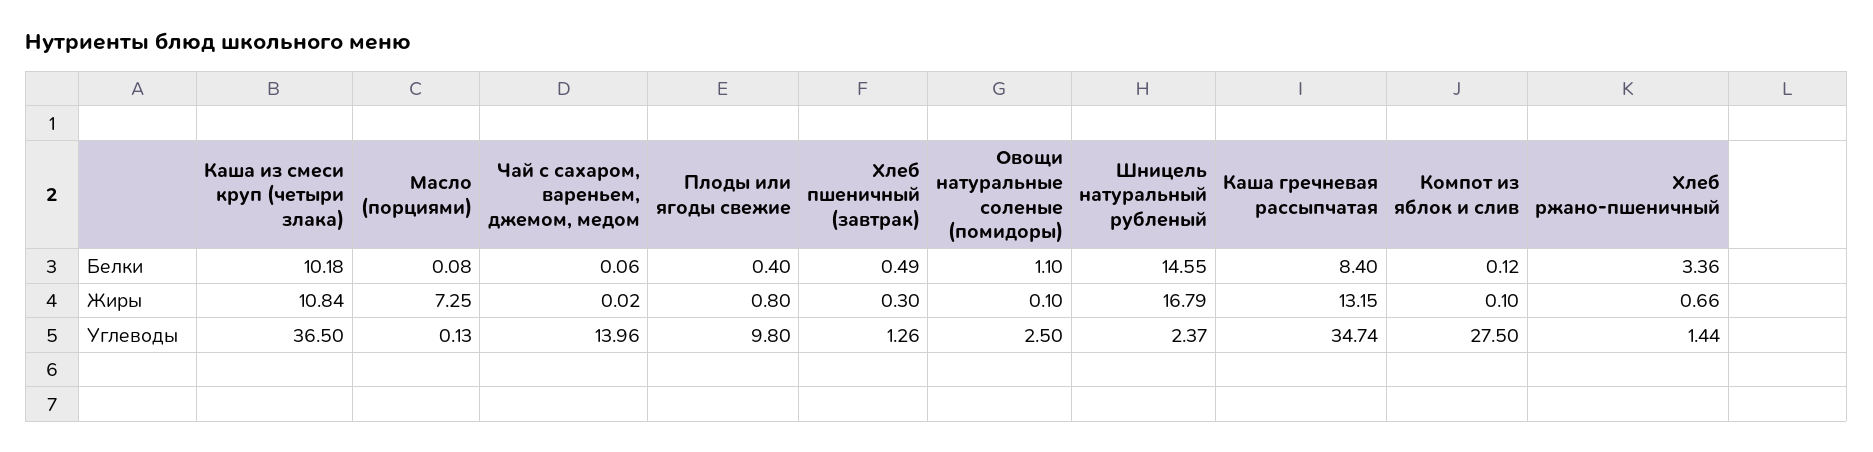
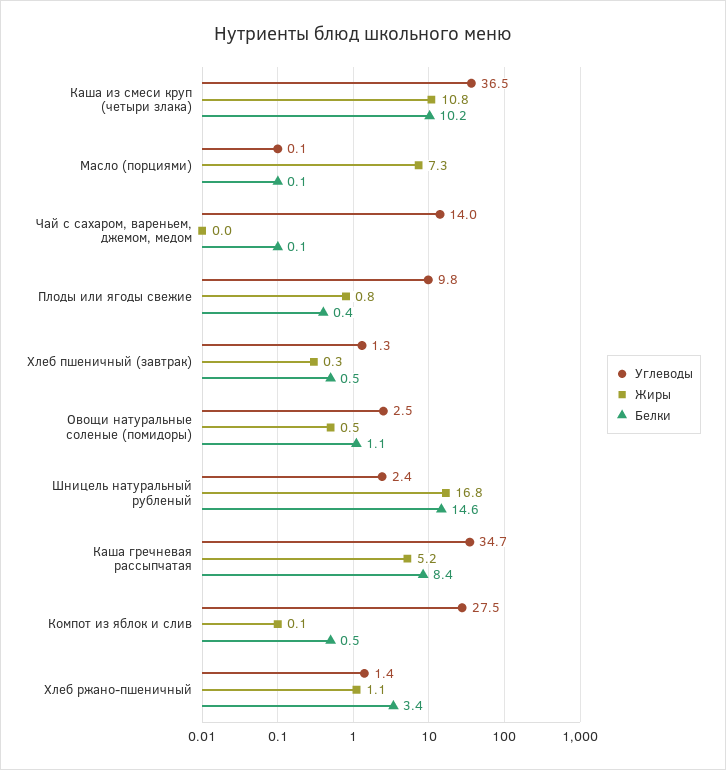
  {
    "Белки": {
      "Каша из смеси круп (четыри злака)": 10.18,
      "Масло (порциями)": 0.08,
      "Чай с сахаром, вареньем, джемом, медом": 0.06,
      "Плоды или ягоды свежие": 0.4,
      "Хлеб пшеничный (завтрак)": 0.49,
      "Овощи натуральные соленые (помидоры)": 1.1,
      "Шницель натуральный рубленый": 14.55,
      "Каша гречневая рассыпчатая": 8.4,
-     "Компот из яблок и слив": 0.12,
+     "Компот из яблок и слив": 0.5,
      "Хлеб ржано-пшеничный": 3.36
    },
    "Жиры": {
      "Каша из смеси круп (четыри злака)": 10.84,
      "Масло (порциями)": 7.25,
      "Чай с сахаром, вареньем, джемом, медом": 0.02,
      "Плоды или ягоды свежие": 0.8,
      "Хлеб пшеничный (завтрак)": 0.3,
-     "Овощи натуральные соленые (помидоры)": 0.1,
+     "Овощи натуральные соленые (помидоры)": 0.5,
      "Шницель натуральный рубленый": 16.79,
-     "Каша гречневая рассыпчатая": 13.15,
+     "Каша гречневая рассыпчатая": 5.2,
      "Компот из яблок и слив": 0.1,
-     "Хлеб ржано-пшеничный": 0.66
+     "Хлеб ржано-пшеничный": 1.1
    },
    "Углеводы": {
      "Каша из смеси круп (четыри злака)": 36.5,
      "Масло (порциями)": 0.13,
      "Чай с сахаром, вареньем, джемом, медом": 13.96,
      "Плоды или ягоды свежие": 9.8,
      "Хлеб пшеничный (завтрак)": 1.26,
      "Овощи натуральные соленые (помидоры)": 2.5,
      "Шницель натуральный рубленый": 2.37,
      "Каша гречневая рассыпчатая": 34.74,
      "Компот из яблок и слив": 27.5,
      "Хлеб ржано-пшеничный": 1.44
    }
  }

